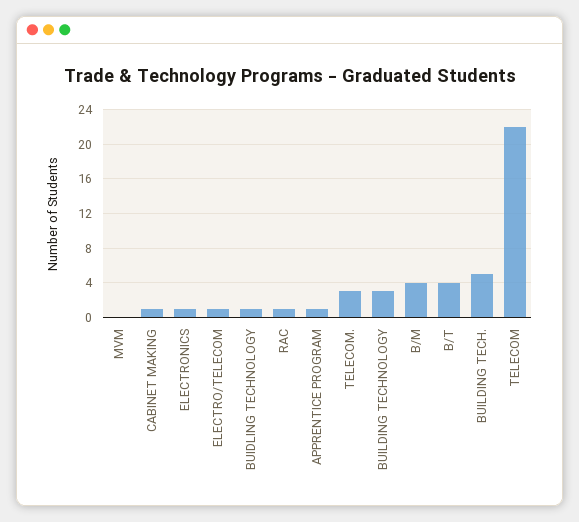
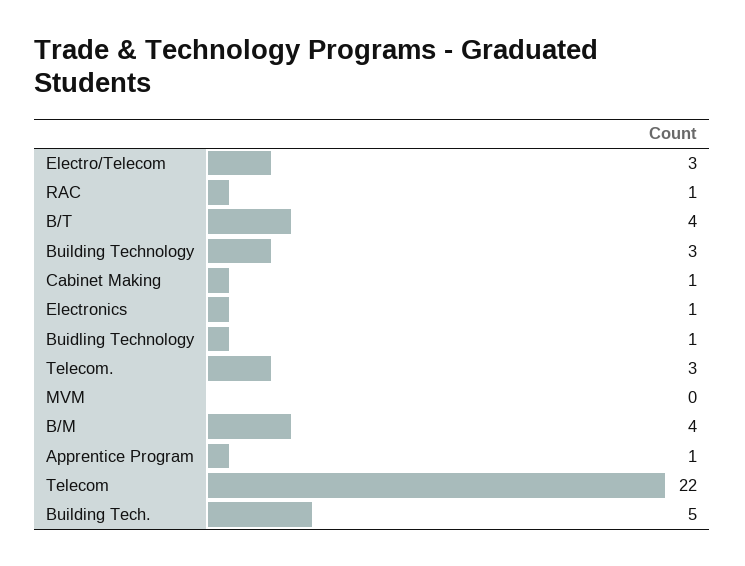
  {
    "MVM": 0,
    "CABINET MAKING": 1,
    "ELECTRONICS": 1,
-   "ELECTRO/TELECOM": 1,
+   "ELECTRO/TELECOM": 3,
    "BUIDLING TECHNOLOGY": 1,
    "RAC": 1,
    "APPRENTICE PROGRAM": 1,
    "TELECOM.": 3,
    "BUILDING TECHNOLOGY": 3,
    "B/M": 4,
    "B/T": 4,
    "BUILDING TECH.": 5,
    "TELECOM": 22
  }

